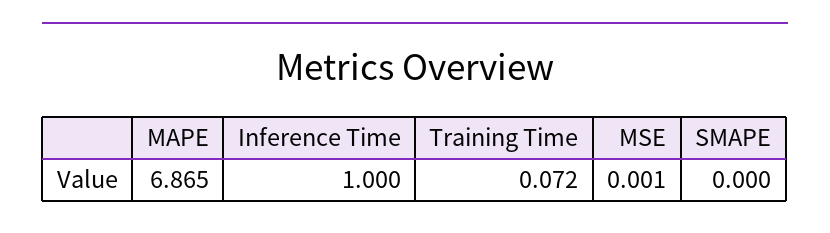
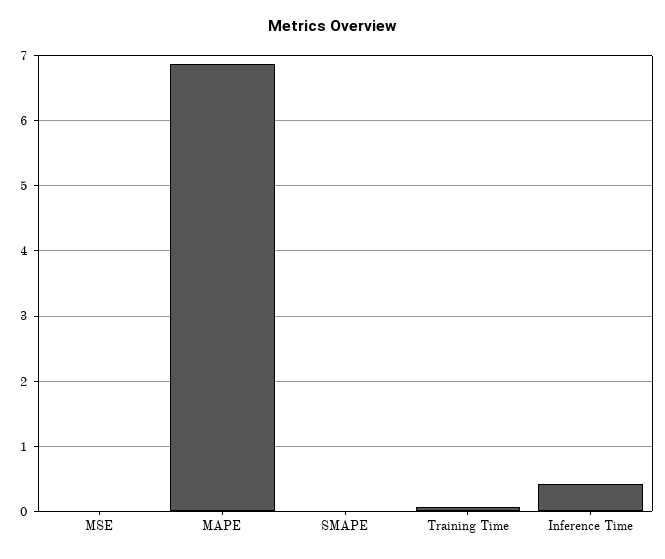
  {
    "MAPE": 6.865,
-   "Inference Time": 1,
+   "Inference Time": 0.4,
    "Training Time": 0.072,
    "MSE": 0.001,
    "SMAPE": 0
  }

